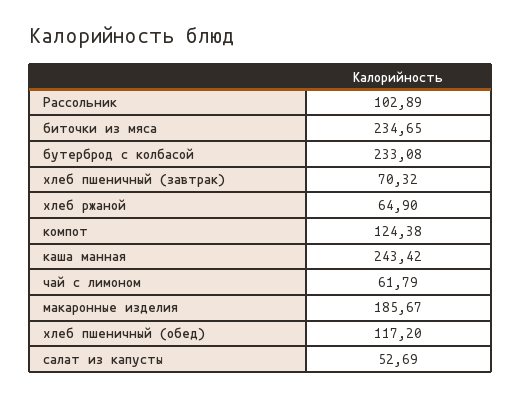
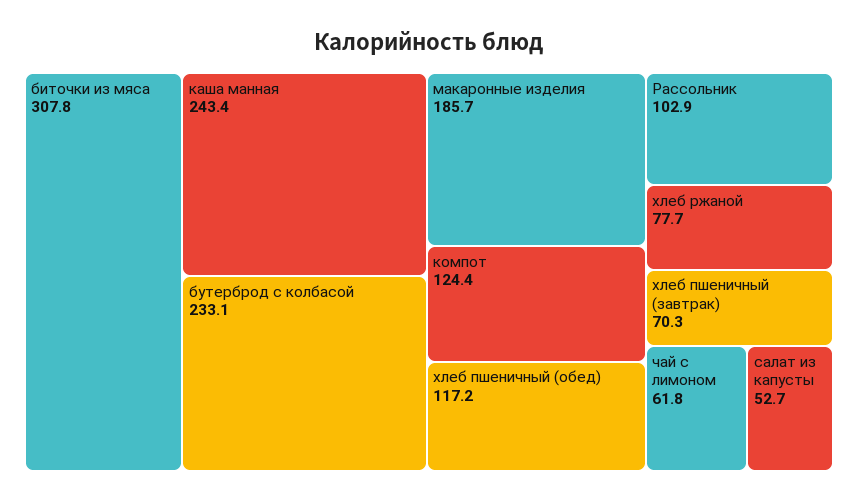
  {
    "Рассольник": 102.89,
-   "биточки из мяса": 234.65,
+   "биточки из мяса": 307.8,
    "бутерброд с колбасой": 233.08,
    "хлеб пшеничный (завтрак)": 70.32,
-   "хлеб ржаной": 64.9,
+   "хлеб ржаной": 77.7,
    "компот": 124.38,
    "каша манная": 243.42,
    "чай с лимоном": 61.79,
    "макаронные изделия": 185.67,
    "хлеб пшеничный (обед)": 117.2,
    "салат из капусты": 52.69
  }

